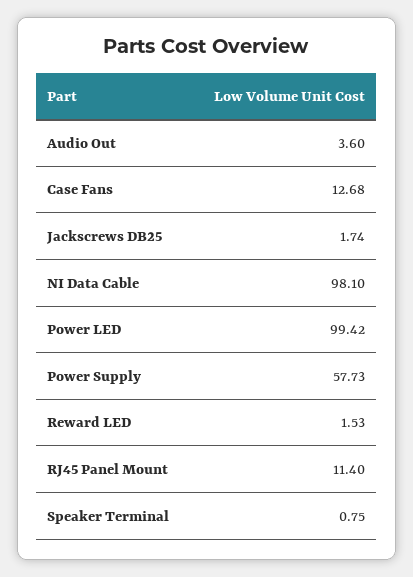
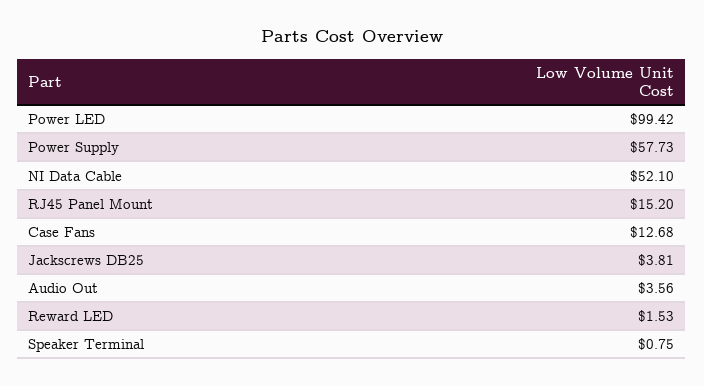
  {
-   "Audio Out": 3.6,
+   "Audio Out": 3.56,
    "Case Fans": 12.68,
-   "Jackscrews DB25": 1.74,
+   "Jackscrews DB25": 3.81,
-   "NI Data Cable": 98.1,
+   "NI Data Cable": 52.1,
    "Power LED": 99.42,
    "Power Supply": 57.73,
    "Reward LED": 1.53,
-   "RJ45 Panel Mount": 11.4,
+   "RJ45 Panel Mount": 15.2,
    "Speaker Terminal": 0.75
  }

